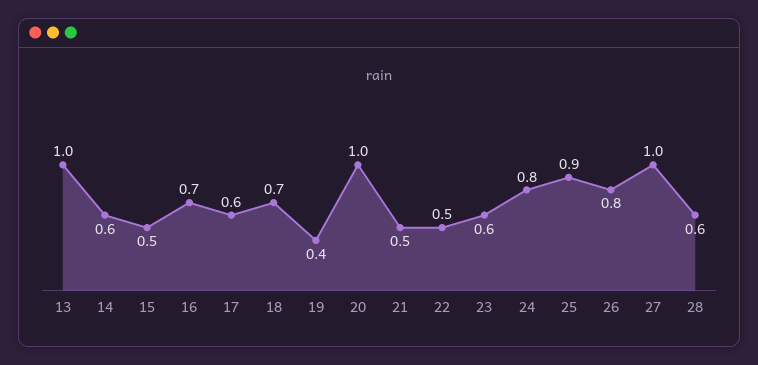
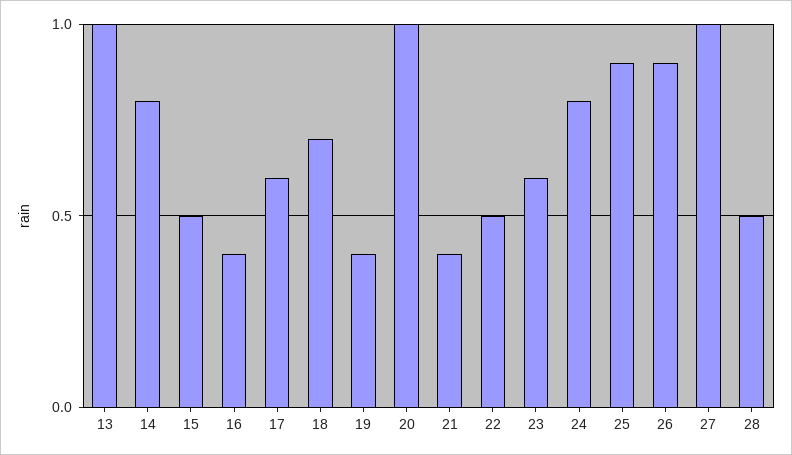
  {
    "13": 1,
-   "14": 0.6,
+   "14": 0.8,
    "15": 0.5,
-   "16": 0.7,
+   "16": 0.4,
    "17": 0.6,
    "18": 0.7,
    "19": 0.4,
    "20": 1,
-   "21": 0.5,
+   "21": 0.4,
    "22": 0.5,
    "23": 0.6,
    "24": 0.8,
    "25": 0.9,
-   "26": 0.8,
+   "26": 0.9,
    "27": 1,
-   "28": 0.6
+   "28": 0.5
  }

